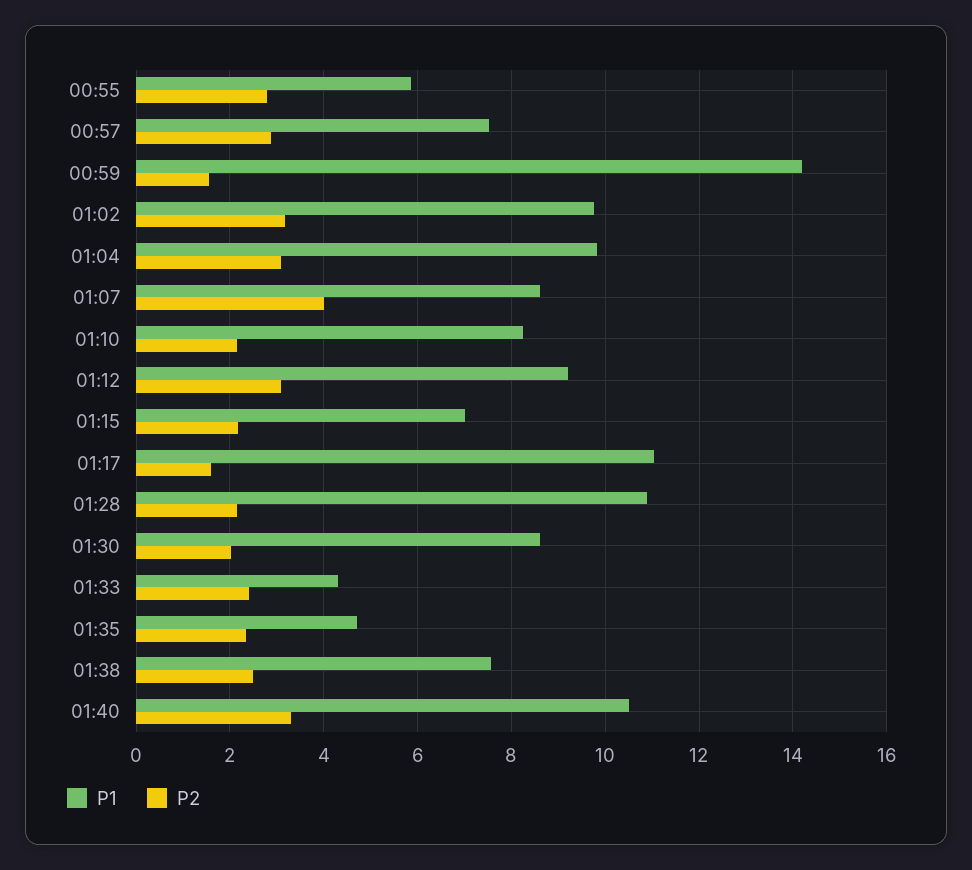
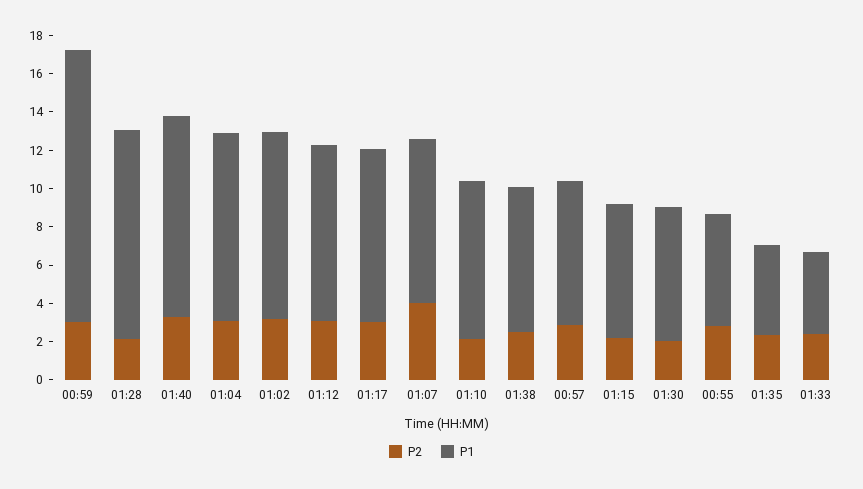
  {
    "P1": {
      "00:55": 5.8,
      "00:57": 7.6,
      "00:59": 14.2,
      "01:02": 9.8,
      "01:04": 9.8,
      "01:07": 8.6,
      "01:10": 8.2,
      "01:12": 9.2,
      "01:15": 7,
-     "01:17": 11,
+     "01:17": 9,
      "01:28": 11,
-     "01:30": 8.6,
+     "01:30": 7,
      "01:33": 4.4,
      "01:35": 4.8,
      "01:38": 7.6,
      "01:40": 10.6
    },
    "P2": {
      "00:55": 2.8,
      "00:57": 2.8,
-     "00:59": 1.6,
+     "00:59": 3,
      "01:02": 3.2,
      "01:04": 3,
      "01:07": 4,
      "01:10": 2.2,
      "01:12": 3,
      "01:15": 2.2,
-     "01:17": 1.6,
+     "01:17": 3,
      "01:28": 2.2,
      "01:30": 2,
      "01:33": 2.4,
      "01:35": 2.4,
      "01:38": 2.6,
      "01:40": 3.4
    }
  }

